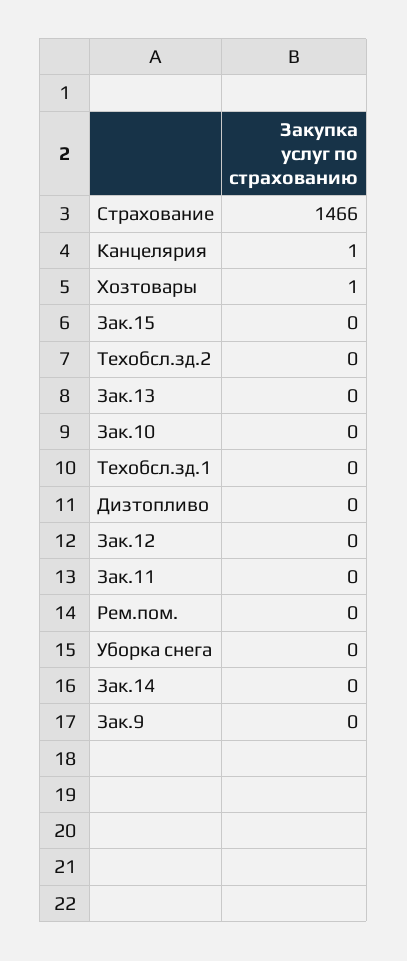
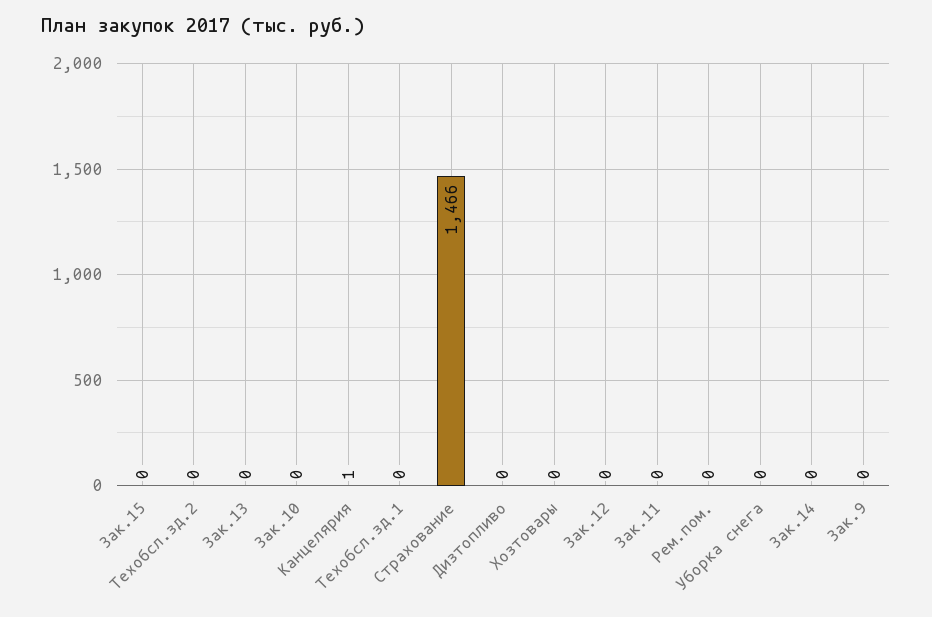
  {
    "Страхование": 1466,
    "Канцелярия": 1,
-   "Хозтовары": 1,
+   "Хозтовары": 0,
    "Зак.15": 0,
    "Техобсл.зд.2": 0,
    "Зак.13": 0,
    "Зак.10": 0,
    "Техобсл.зд.1": 0,
    "Дизтопливо": 0,
    "Зак.12": 0,
    "Зак.11": 0,
    "Рем.пом.": 0,
    "Уборка снега": 0,
    "Зак.14": 0,
    "Зак.9": 0
  }

